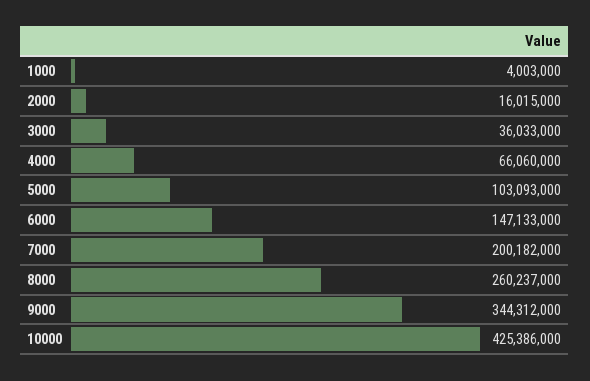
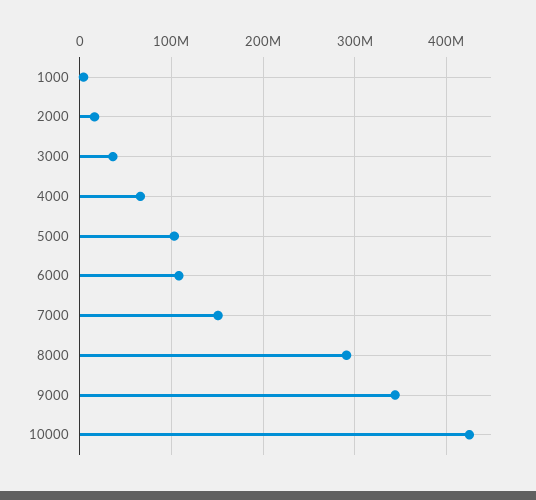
  {
    "1000": 4003000,
    "2000": 16015000,
    "3000": 36033000,
    "4000": 66060000,
    "5000": 103093000,
-   "6000": 147133000,
+   "6000": 110000000,
-   "7000": 200182000,
+   "7000": 150000000,
-   "8000": 260237000,
+   "8000": 290000000,
    "9000": 344312000,
    "10000": 425386000
  }

